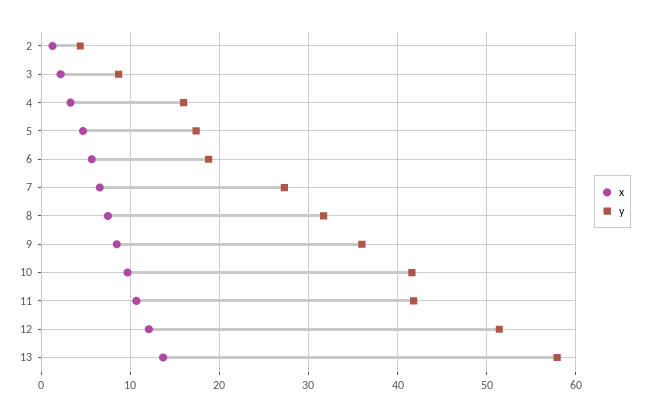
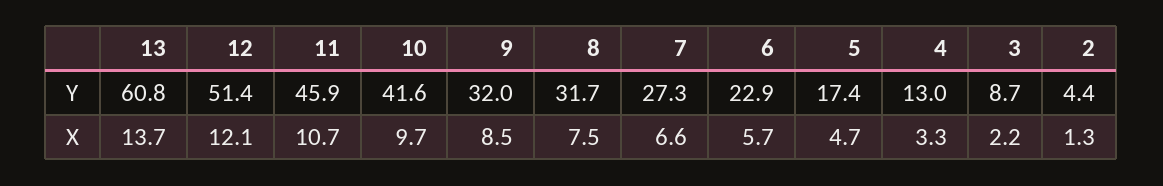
  {
    "x": {
      "2": 1.3,
      "3": 2.2,
      "4": 3.3,
      "5": 4.7,
      "6": 5.7,
      "7": 6.6,
      "8": 7.5,
      "9": 8.5,
      "10": 9.7,
      "11": 10.7,
      "12": 12.1,
      "13": 13.7
    },
    "y": {
      "2": 4.4,
      "3": 8.7,
-     "4": 16,
+     "4": 13,
      "5": 17.4,
-     "6": 19,
+     "6": 22.9,
      "7": 27.3,
      "8": 31.7,
-     "9": 36,
+     "9": 32,
      "10": 41.6,
-     "11": 42,
+     "11": 45.9,
      "12": 51.4,
-     "13": 58
+     "13": 60.8
    }
  }

